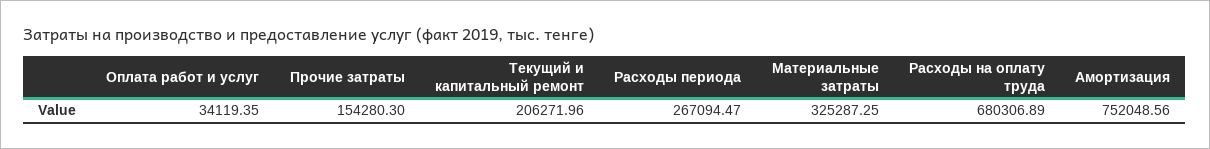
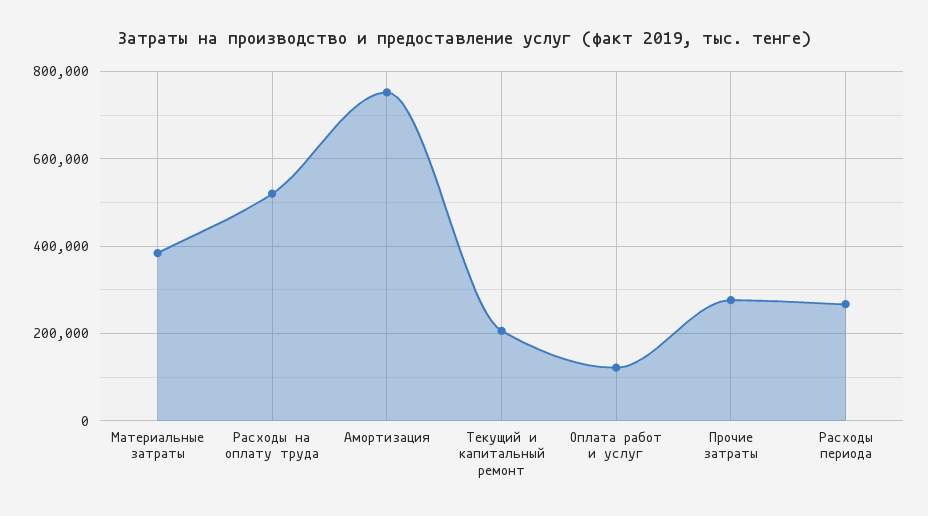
  {
-   "Оплата работ и услуг": 34119.35,
+   "Оплата работ и услуг": 120000,
-   "Прочие затраты": 154280.3,
+   "Прочие затраты": 280000,
    "Текущий и капитальный ремонт": 206271.96,
    "Расходы периода": 267094.47,
-   "Материальные затраты": 325287.25,
+   "Материальные затраты": 380000,
-   "Расходы на оплату труда": 680306.89,
+   "Расходы на оплату труда": 520000,
    "Амортизация": 752048.56
  }

